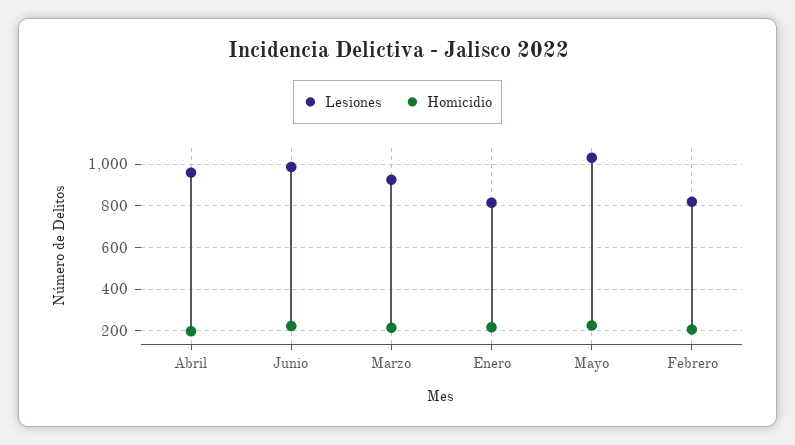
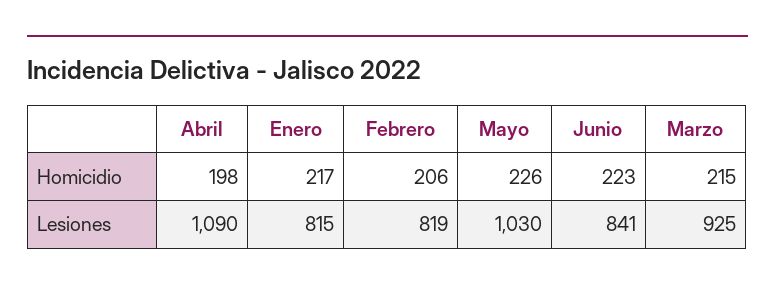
  {
    "Lesiones": {
-     "Abril": 950,
+     "Abril": 1090,
-     "Junio": 1000,
+     "Junio": 841,
      "Marzo": 925,
      "Enero": 815,
      "Mayo": 1030,
      "Febrero": 819
    },
    "Homicidio": {
      "Abril": 198,
      "Junio": 223,
      "Marzo": 215,
      "Enero": 217,
      "Mayo": 226,
      "Febrero": 206
    }
  }

